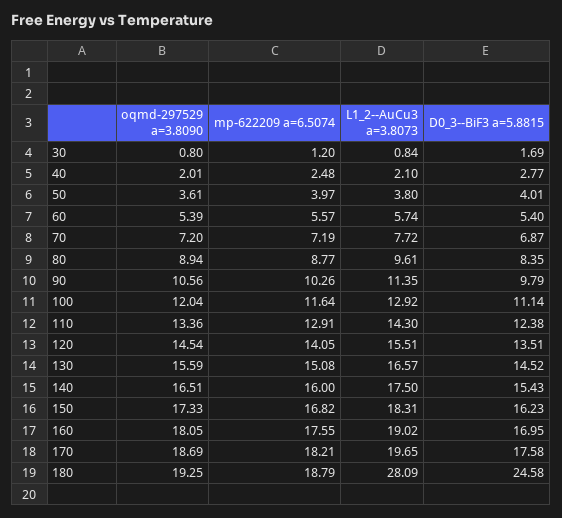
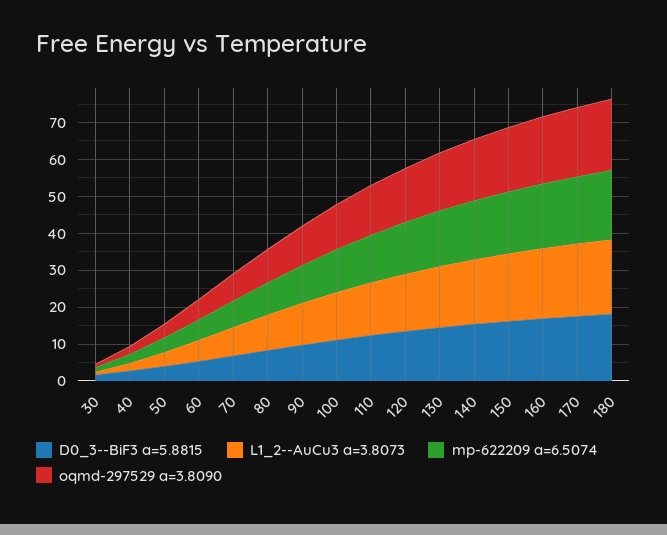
  {
    "oqmd-297529 a=3.8090": {
      "30": 0.8,
      "40": 2.01,
      "50": 3.61,
      "60": 5.39,
      "70": 7.2,
      "80": 8.94,
      "90": 10.56,
      "100": 12.04,
      "110": 13.36,
      "120": 14.54,
      "130": 15.59,
      "140": 16.51,
      "150": 17.33,
      "160": 18.05,
      "170": 18.69,
      "180": 19.25
    },
    "mp-622209 a=6.5074": {
      "30": 1.2,
      "40": 2.48,
      "50": 3.97,
      "60": 5.57,
      "70": 7.19,
      "80": 8.77,
      "90": 10.26,
      "100": 11.64,
      "110": 12.91,
      "120": 14.05,
      "130": 15.08,
      "140": 16,
      "150": 16.82,
      "160": 17.55,
      "170": 18.21,
      "180": 18.79
    },
    "L1_2--AuCu3 a=3.8073": {
      "30": 0.84,
      "40": 2.1,
      "50": 3.8,
      "60": 5.74,
      "70": 7.72,
      "80": 9.61,
      "90": 11.35,
      "100": 12.92,
      "110": 14.3,
      "120": 15.51,
      "130": 16.57,
      "140": 17.5,
      "150": 18.31,
      "160": 19.02,
      "170": 19.65,
-     "180": 28.09
+     "180": 20
    },
    "D0_3--BiF3 a=5.8815": {
      "30": 1.69,
      "40": 2.77,
      "50": 4.01,
      "60": 5.4,
      "70": 6.87,
      "80": 8.35,
      "90": 9.79,
      "100": 11.14,
      "110": 12.38,
      "120": 13.51,
      "130": 14.52,
      "140": 15.43,
      "150": 16.23,
      "160": 16.95,
      "170": 17.58,
-     "180": 24.58
+     "180": 17.5
    }
  }

